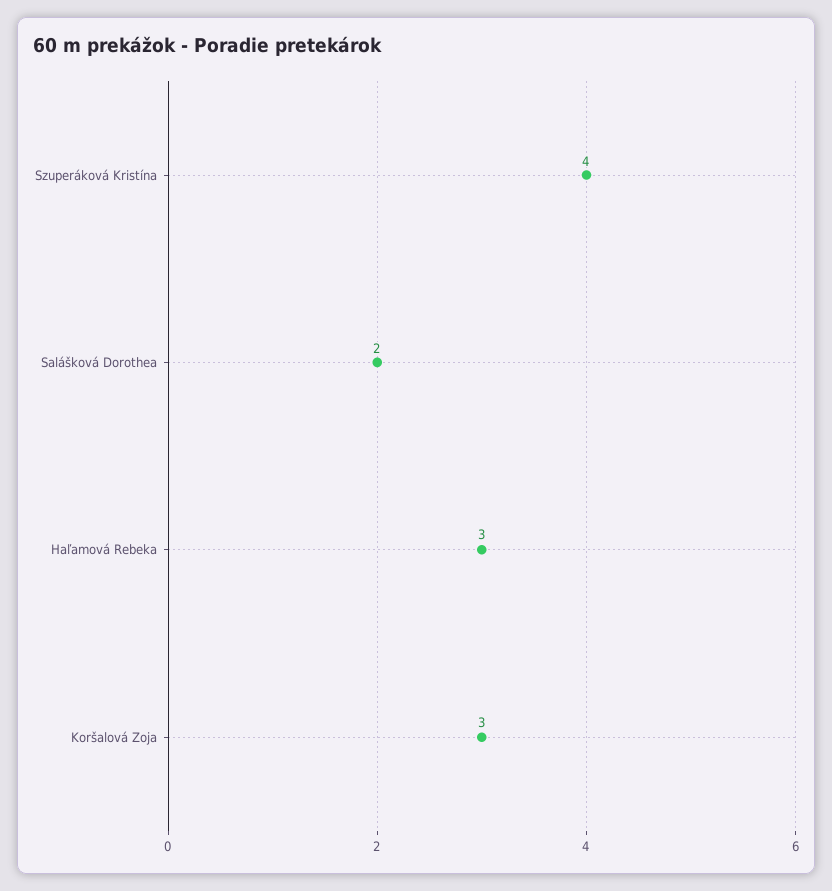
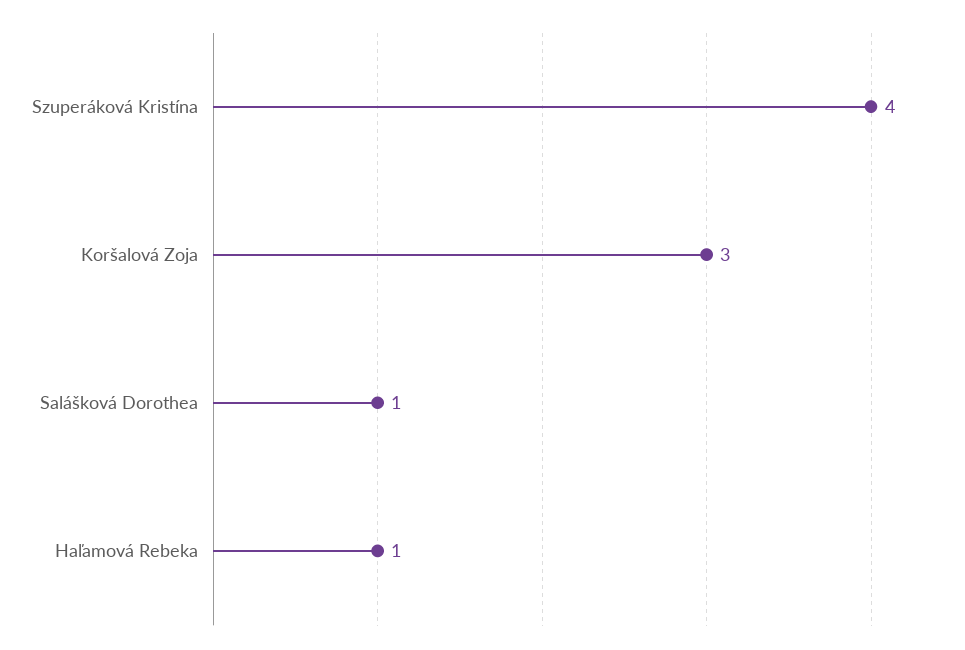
  {
    "Szuperáková Kristína": 4,
-   "Salášková Dorothea": 2,
+   "Salášková Dorothea": 1,
-   "Haľamová Rebeka": 3,
+   "Haľamová Rebeka": 1,
    "Koršalová Zoja": 3
  }

